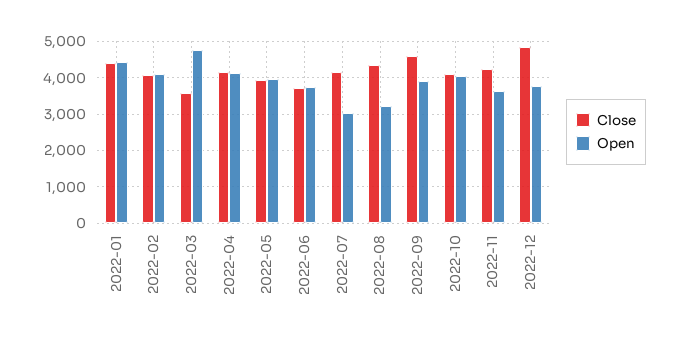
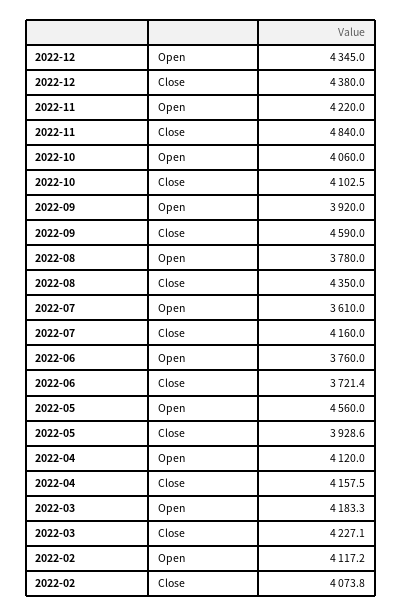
  {
    "Close": {
-     "2022-01": 4400,
      "2022-02": 4073.8,
-     "2022-03": 3600,
+     "2022-03": 4227.1,
      "2022-04": 4157.5,
      "2022-05": 3928.6,
      "2022-06": 3721.4,
      "2022-07": 4160,
      "2022-08": 4350,
      "2022-09": 4590,
      "2022-10": 4102.5,
-     "2022-11": 4200,
+     "2022-11": 4840,
-     "2022-12": 4800
+     "2022-12": 4380
    },
    "Open": {
-     "2022-01": 4400,
      "2022-02": 4117.2,
-     "2022-03": 4800,
+     "2022-03": 4183.3,
      "2022-04": 4120,
-     "2022-05": 4000,
+     "2022-05": 4560,
      "2022-06": 3760,
-     "2022-07": 3000,
+     "2022-07": 3610,
-     "2022-08": 3200,
+     "2022-08": 3780,
      "2022-09": 3920,
      "2022-10": 4060,
-     "2022-11": 3600,
+     "2022-11": 4220,
-     "2022-12": 3800
+     "2022-12": 4345
    }
  }

